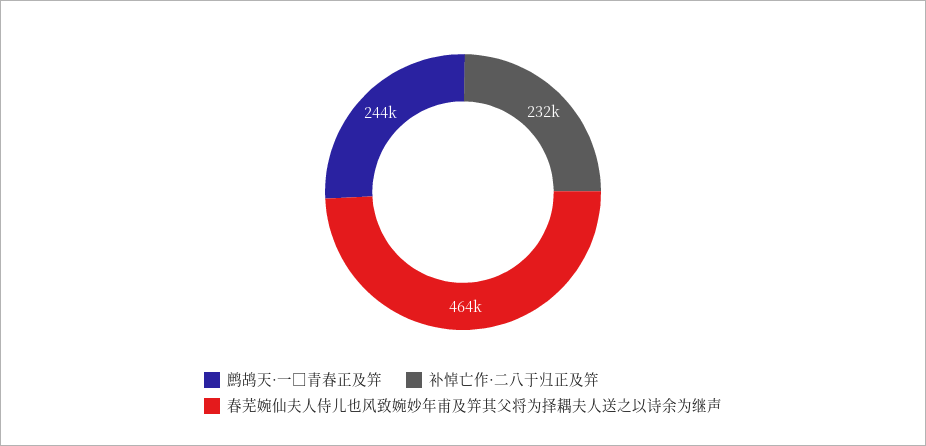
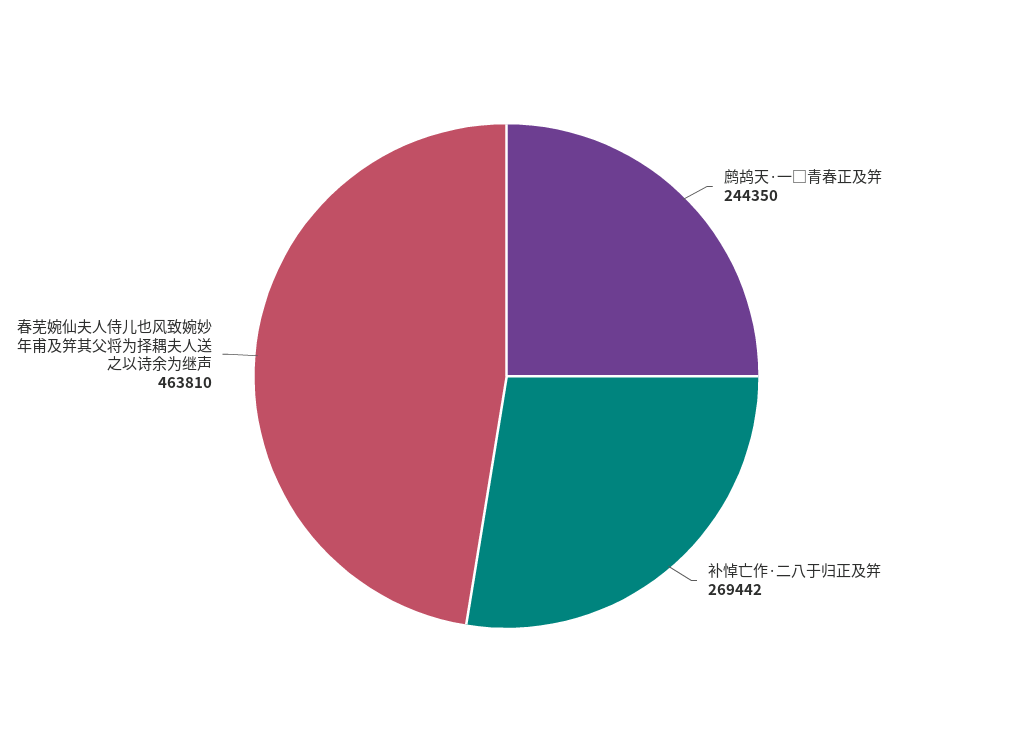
  {
    "鹧鸪天·一□青春正及笄": 244350,
-   "补悼亡作·二八于归正及笄": 232000,
+   "补悼亡作·二八于归正及笄": 269442,
    "春芜婉仙夫人侍儿也风致婉妙年甫及笄其父将为择耦夫人送之以诗余为继声": 463810
  }

